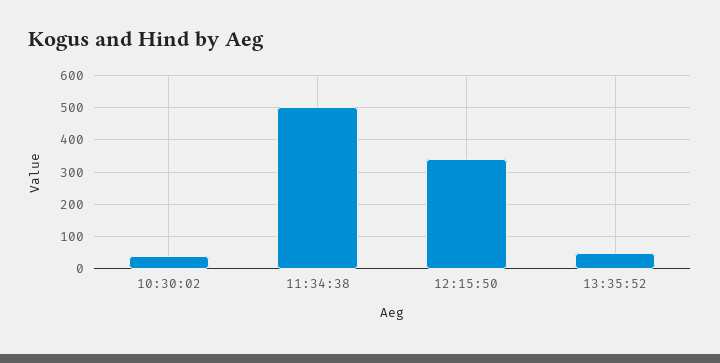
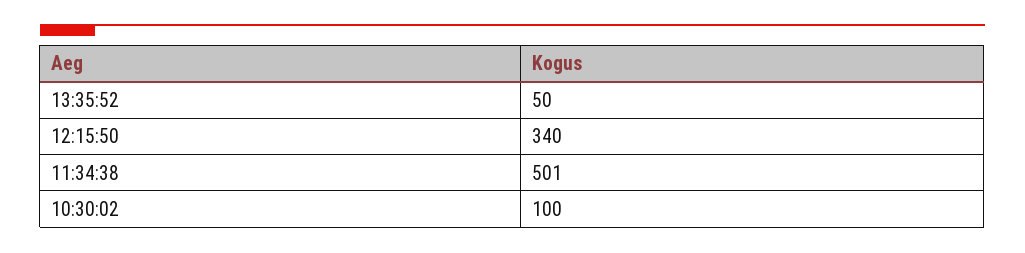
  {
-   "10:30:02": 40,
+   "10:30:02": 100,
    "11:34:38": 501,
    "12:15:50": 340,
    "13:35:52": 50
  }

